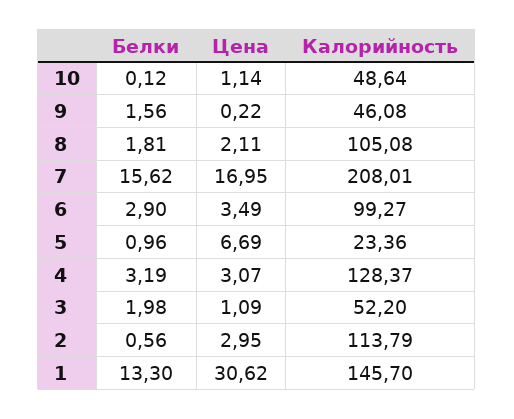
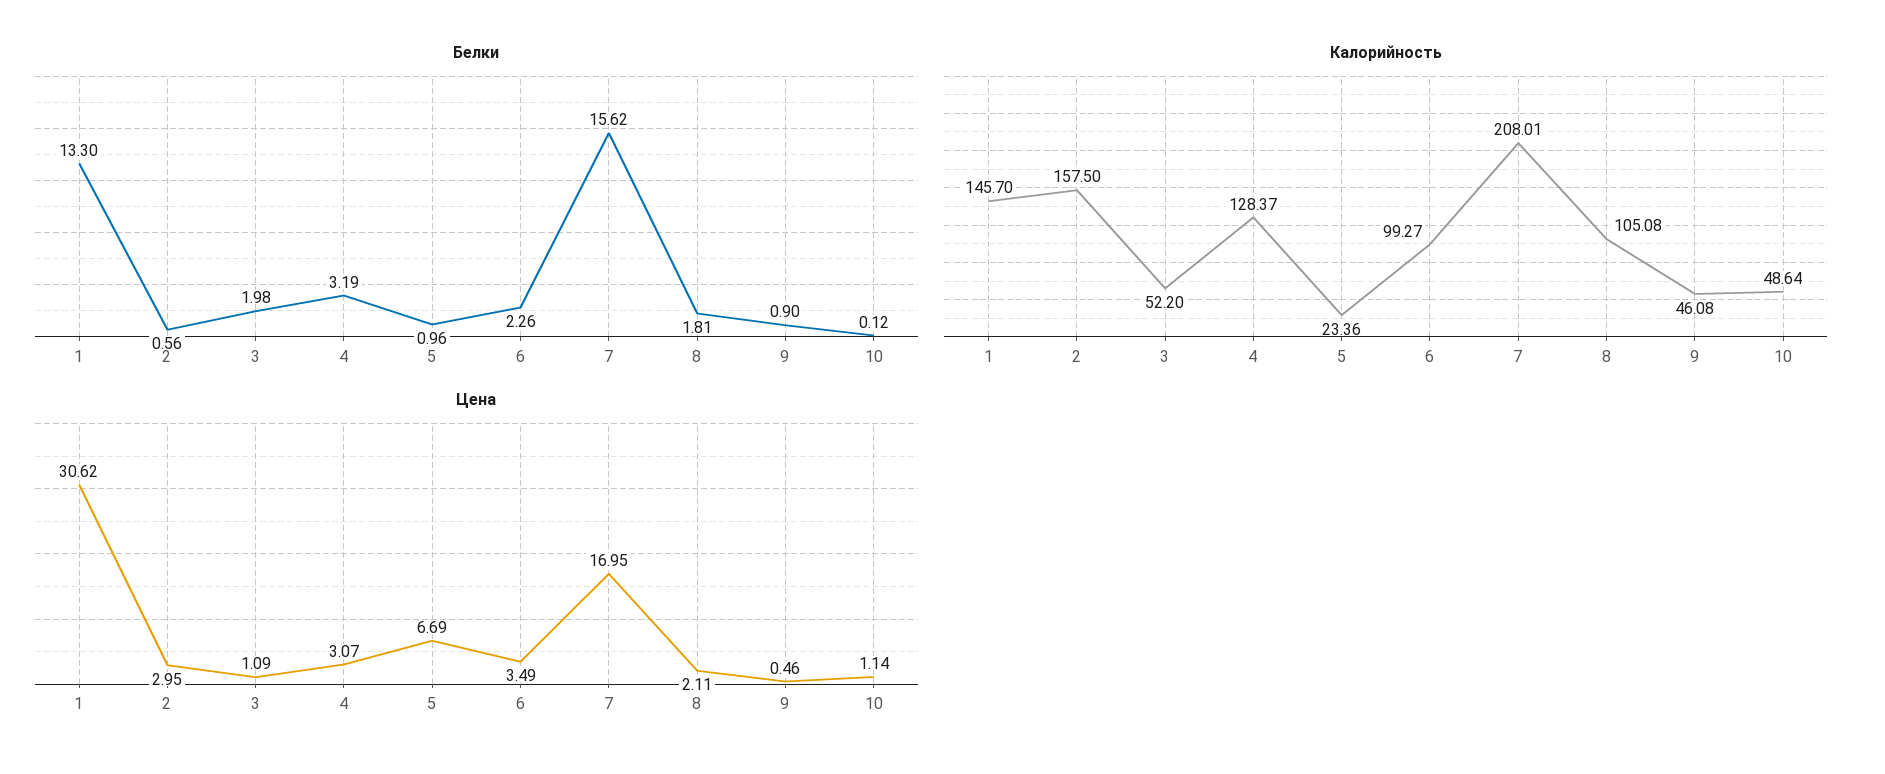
  {
    "Белки": {
      "10": 0.12,
-     "9": 1.56,
+     "9": 0.9,
      "8": 1.81,
      "7": 15.62,
-     "6": 2.9,
+     "6": 2.26,
      "5": 0.96,
      "4": 3.19,
      "3": 1.98,
      "2": 0.56,
      "1": 13.3
    },
    "Цена": {
      "10": 1.14,
-     "9": 0.22,
+     "9": 0.46,
      "8": 2.11,
      "7": 16.95,
      "6": 3.49,
      "5": 6.69,
      "4": 3.07,
      "3": 1.09,
      "2": 2.95,
      "1": 30.62
    },
    "Калорийность": {
      "10": 48.64,
      "9": 46.08,
      "8": 105.08,
      "7": 208.01,
      "6": 99.27,
      "5": 23.36,
      "4": 128.37,
      "3": 52.2,
-     "2": 113.79,
+     "2": 157.5,
      "1": 145.7
    }
  }

